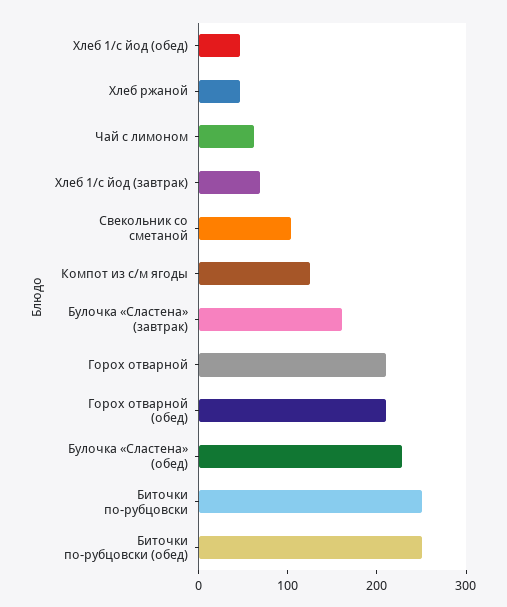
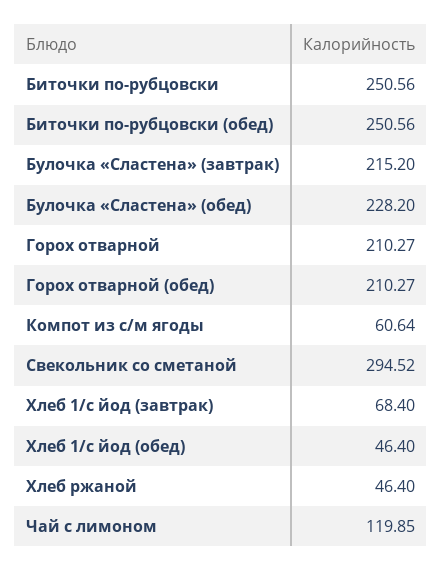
  {
    "Хлеб 1/с йод (обед)": 46.4,
    "Хлеб ржаной": 46.4,
-   "Чай с лимоном": 60,
+   "Чай с лимоном": 119.85,
    "Хлеб 1/с йод (завтрак)": 68.4,
-   "Свекольник со сметаной": 100,
+   "Свекольник со сметаной": 294.52,
-   "Компот из с/м ягоды": 120,
+   "Компот из с/м ягоды": 60.64,
-   "Булочка «Сластена» (завтрак)": 160,
+   "Булочка «Сластена» (завтрак)": 215.2,
    "Горох отварной": 210.27,
    "Горох отварной (обед)": 210.27,
    "Булочка «Сластена» (обед)": 228.2,
    "Биточки по-рубцовски": 250.56,
    "Биточки по-рубцовски (обед)": 250.56
  }

